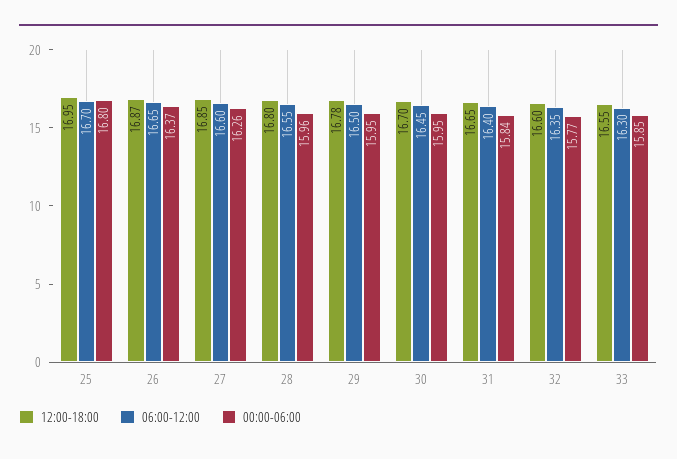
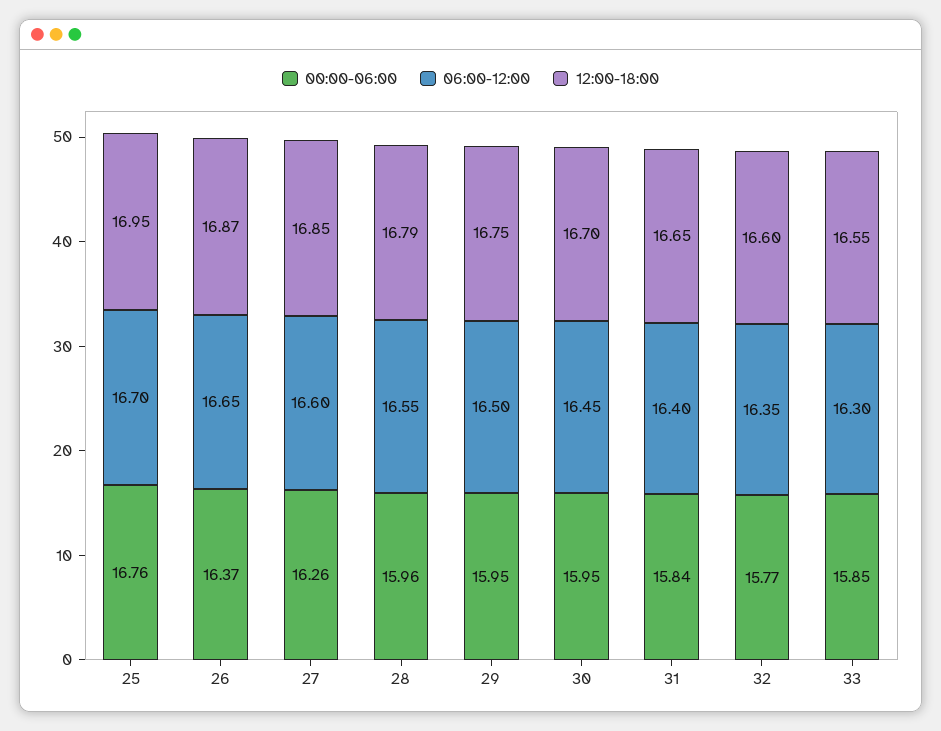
  {
    "12:00-18:00": {
      "25": 16.95,
      "26": 16.87,
      "27": 16.85,
-     "28": 16.8,
+     "28": 16.79,
-     "29": 16.78,
+     "29": 16.75,
      "30": 16.7,
      "31": 16.65,
      "32": 16.6,
      "33": 16.55
    },
    "06:00-12:00": {
      "25": 16.7,
      "26": 16.65,
      "27": 16.6,
      "28": 16.55,
      "29": 16.5,
      "30": 16.45,
      "31": 16.4,
      "32": 16.35,
      "33": 16.3
    },
    "00:00-06:00": {
-     "25": 16.8,
+     "25": 16.76,
      "26": 16.37,
      "27": 16.26,
      "28": 15.96,
      "29": 15.95,
      "30": 15.95,
      "31": 15.84,
      "32": 15.77,
      "33": 15.85
    }
  }

